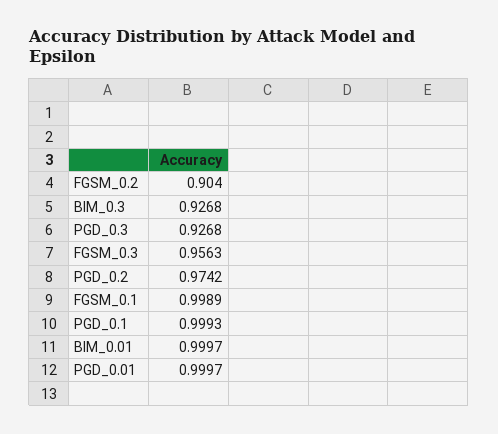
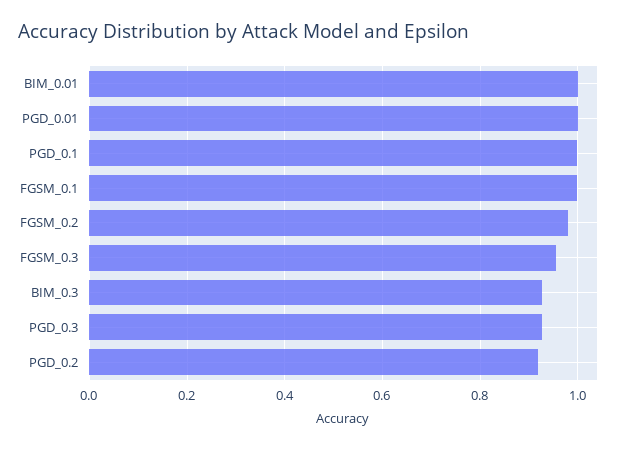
  {
-   "FGSM_0.2": 0.904,
+   "FGSM_0.2": 0.98,
    "BIM_0.3": 0.9268,
    "PGD_0.3": 0.9268,
    "FGSM_0.3": 0.9563,
-   "PGD_0.2": 0.9742,
+   "PGD_0.2": 0.92,
    "FGSM_0.1": 0.9989,
    "PGD_0.1": 0.9993,
    "BIM_0.01": 0.9997,
    "PGD_0.01": 0.9997
  }

